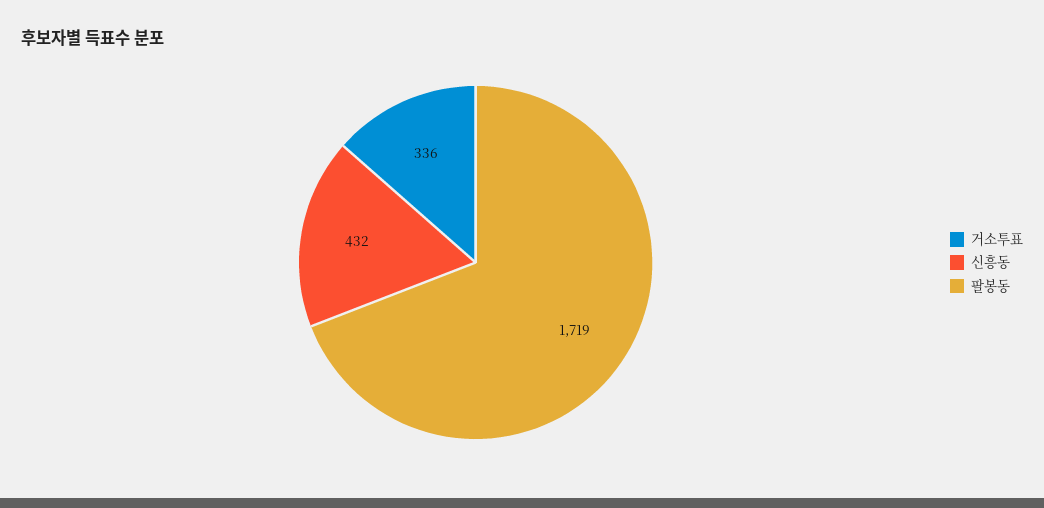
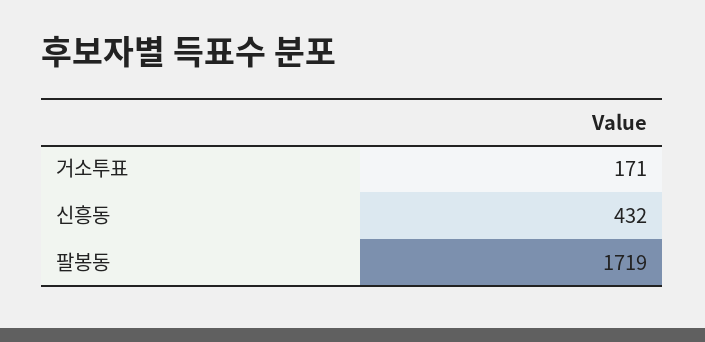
  {
-   "거소투표": 336,
+   "거소투표": 171,
    "신흥동": 432,
    "팔봉동": 1719
  }

